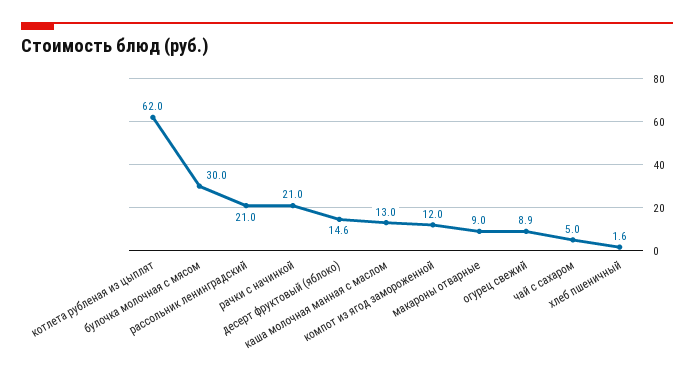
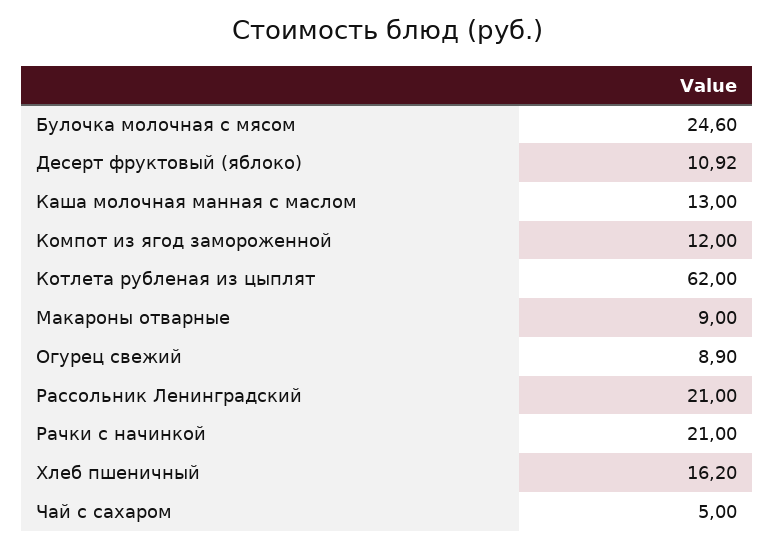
  {
    "котлета рубленая из цыплят": 62,
-   "булочка молочная с мясом": 30,
+   "булочка молочная с мясом": 24.6,
    "рассольник ленинградский": 21,
    "рачки с начинкой": 21,
-   "десерт фруктовый (яблоко)": 14.6,
+   "десерт фруктовый (яблоко)": 10.92,
    "каша молочная манная с маслом": 13,
    "компот из ягод замороженной": 12,
    "макароны отварные": 9,
    "огурец свежий": 8.9,
    "чай с сахаром": 5,
-   "хлеб пшеничный": 1.6
+   "хлеб пшеничный": 16.2
  }

